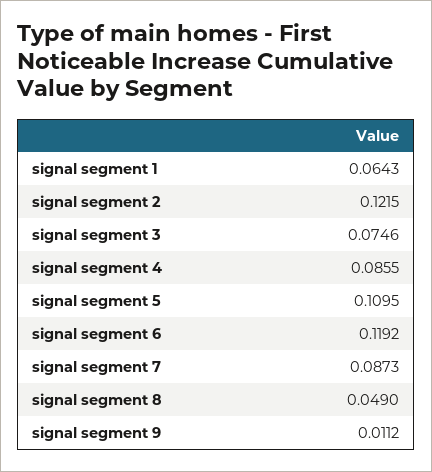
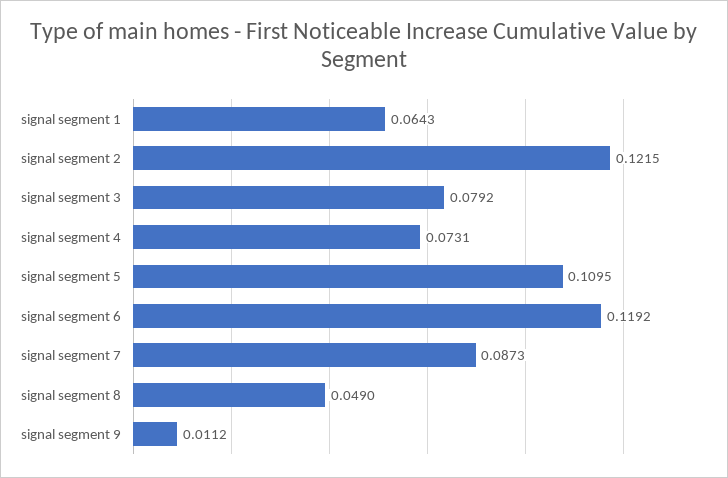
  {
    "signal segment 1": 0.0643,
    "signal segment 2": 0.1215,
-   "signal segment 3": 0.0746,
+   "signal segment 3": 0.0792,
-   "signal segment 4": 0.0855,
+   "signal segment 4": 0.0731,
    "signal segment 5": 0.1095,
    "signal segment 6": 0.1192,
    "signal segment 7": 0.0873,
    "signal segment 8": 0.049,
    "signal segment 9": 0.0112
  }

